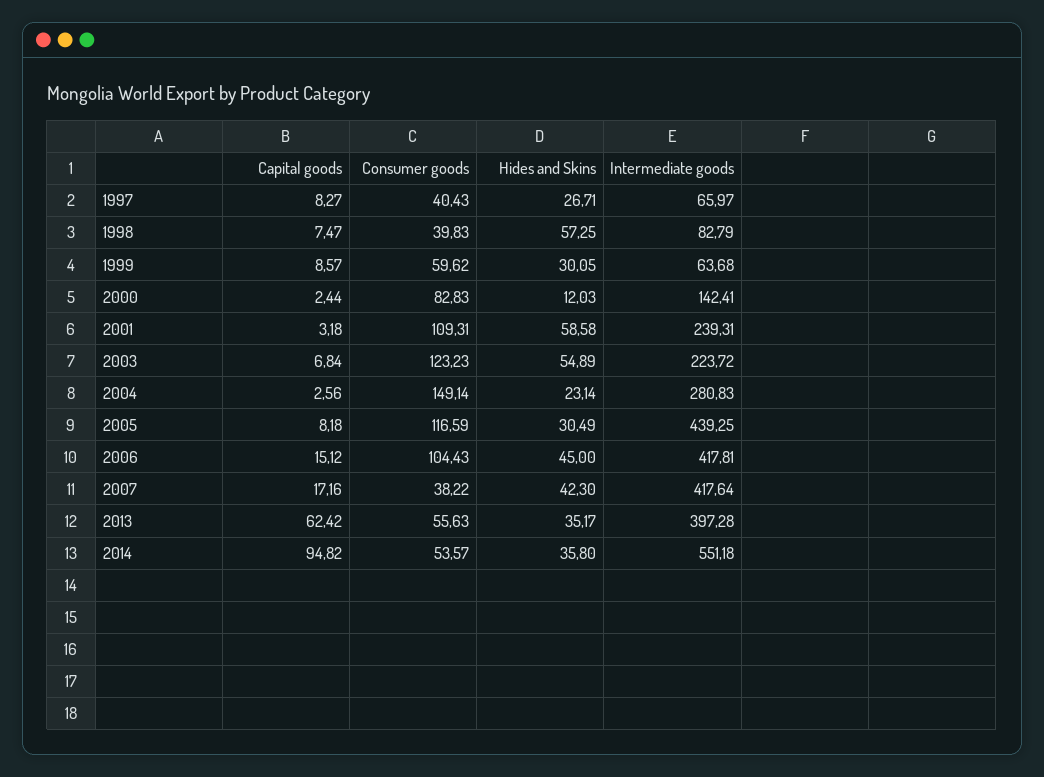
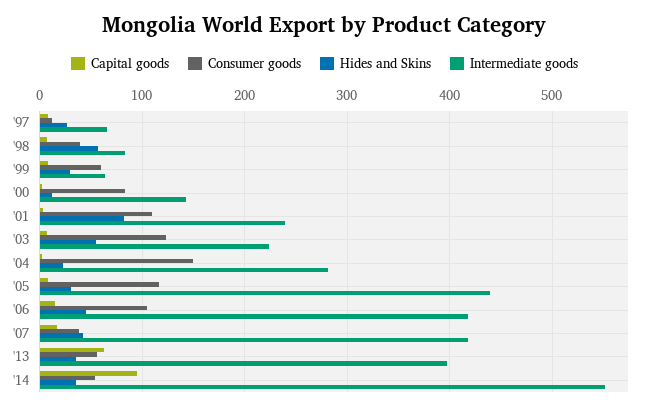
  {
    "Capital goods": {
      "1997": 8.27,
      "1998": 7.47,
      "1999": 8.57,
      "2000": 2.44,
      "2001": 3.18,
      "2003": 6.84,
      "2004": 2.56,
      "2005": 8.18,
      "2006": 15.12,
      "2007": 17.16,
      "2013": 62.42,
      "2014": 94.82
    },
    "Consumer goods": {
-     "1997": 40.43,
+     "1997": 10,
      "1998": 39.83,
      "1999": 59.62,
      "2000": 82.83,
      "2001": 109.31,
      "2003": 123.23,
      "2004": 149.14,
      "2005": 116.59,
      "2006": 104.43,
      "2007": 38.22,
      "2013": 55.63,
      "2014": 53.57
    },
    "Hides and Skins": {
      "1997": 26.71,
      "1998": 57.25,
      "1999": 30.05,
      "2000": 12.03,
-     "2001": 58.58,
+     "2001": 80,
      "2003": 54.89,
      "2004": 23.14,
      "2005": 30.49,
      "2006": 45,
      "2007": 42.3,
      "2013": 35.17,
      "2014": 35.8
    },
    "Intermediate goods": {
      "1997": 65.97,
      "1998": 82.79,
      "1999": 63.68,
      "2000": 142.41,
      "2001": 239.31,
      "2003": 223.72,
      "2004": 280.83,
      "2005": 439.25,
      "2006": 417.81,
      "2007": 417.64,
      "2013": 397.28,
      "2014": 551.18
    }
  }

